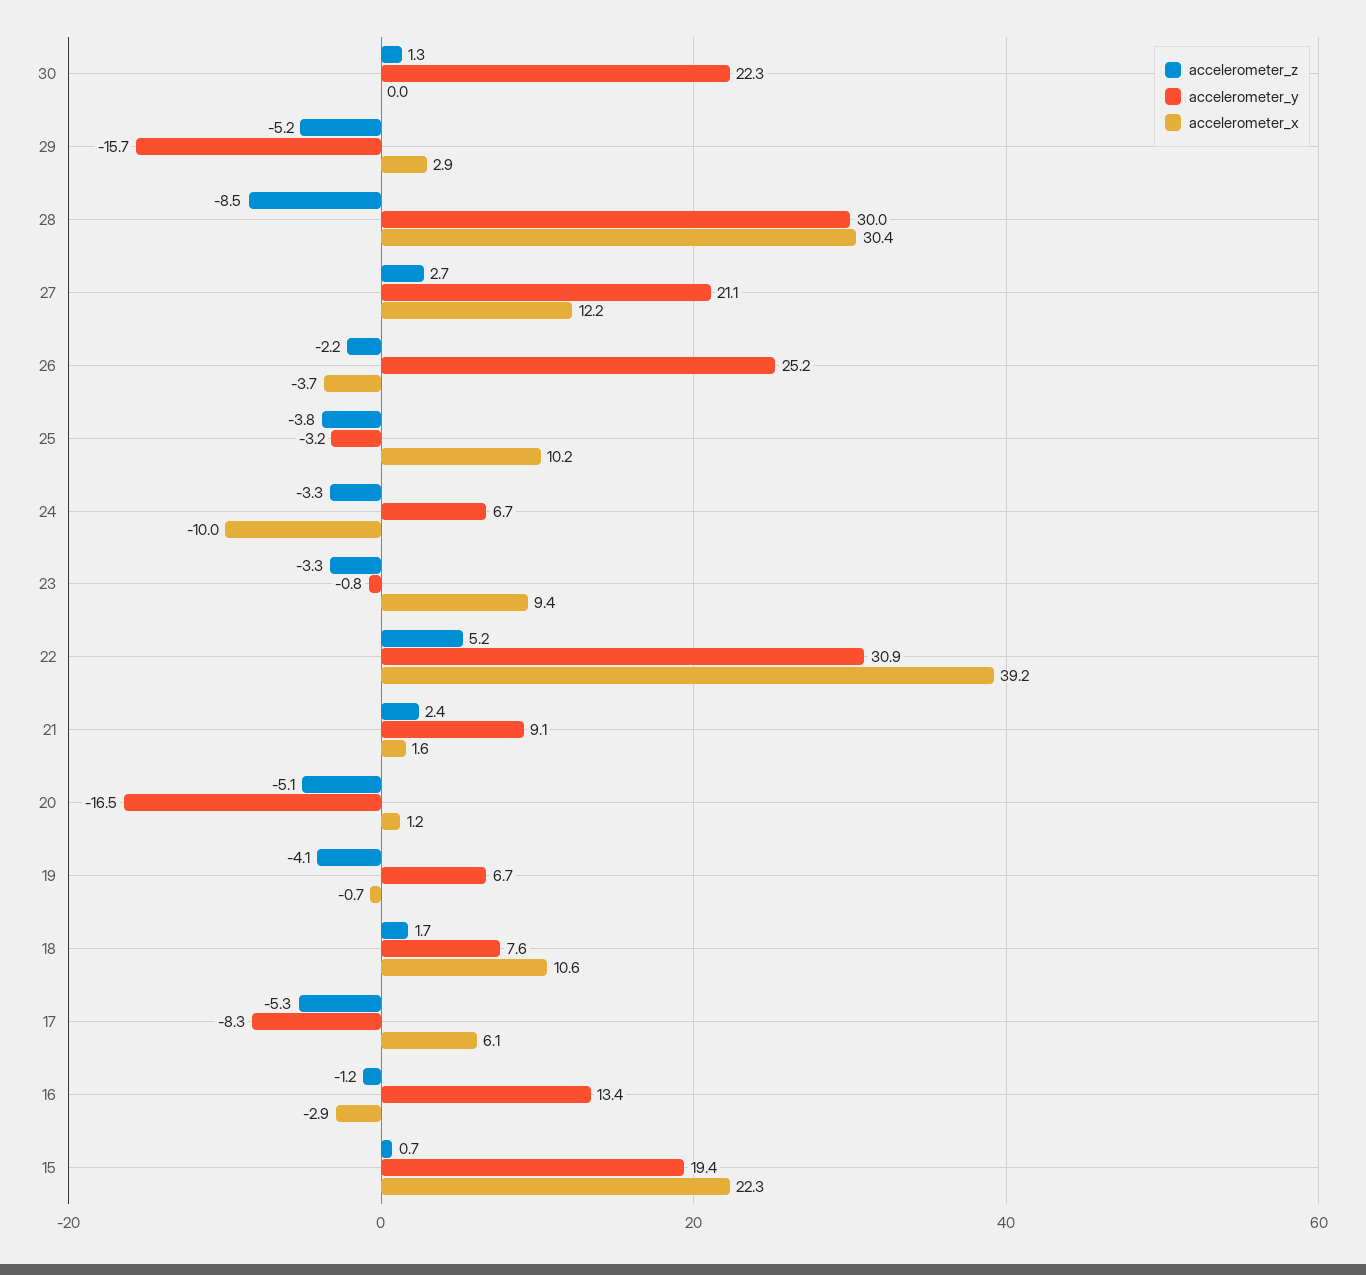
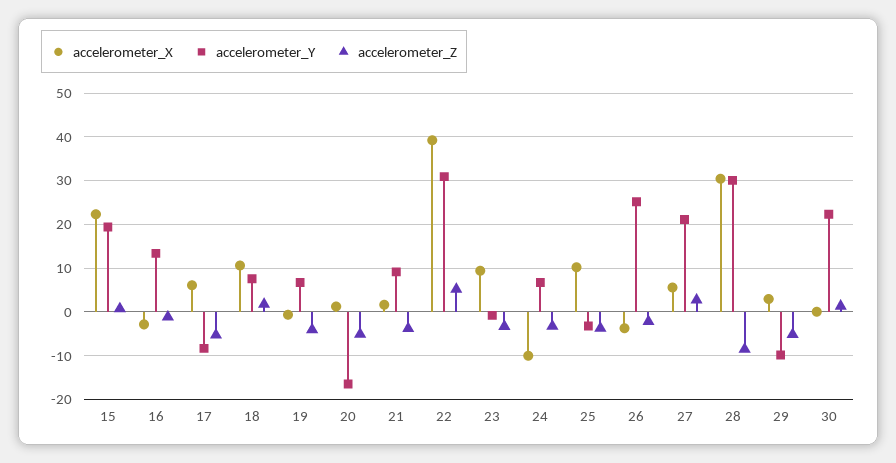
  {
    "accelerometer_z": {
      "30": 1.3,
      "29": -5.2,
      "28": -8.5,
      "27": 2.7,
      "26": -2.2,
      "25": -3.8,
      "24": -3.3,
      "23": -3.3,
      "22": 5.2,
-     "21": 2.4,
+     "21": -4,
      "20": -5.1,
      "19": -4.1,
      "18": 1.7,
      "17": -5.3,
      "16": -1.2,
      "15": 0.7
    },
    "accelerometer_y": {
      "30": 22.3,
-     "29": -15.7,
+     "29": -10,
      "28": 30,
      "27": 21.1,
      "26": 25.2,
      "25": -3.2,
      "24": 6.7,
      "23": -0.8,
      "22": 30.9,
      "21": 9.1,
      "20": -16.5,
      "19": 6.7,
      "18": 7.6,
      "17": -8.3,
      "16": 13.4,
      "15": 19.4
    },
    "accelerometer_x": {
      "30": 0,
      "29": 2.9,
      "28": 30.4,
-     "27": 12.2,
+     "27": 6,
      "26": -3.7,
      "25": 10.2,
      "24": -10,
      "23": 9.4,
      "22": 39.2,
      "21": 1.6,
      "20": 1.2,
      "19": -0.7,
      "18": 10.6,
      "17": 6.1,
      "16": -2.9,
      "15": 22.3
    }
  }

